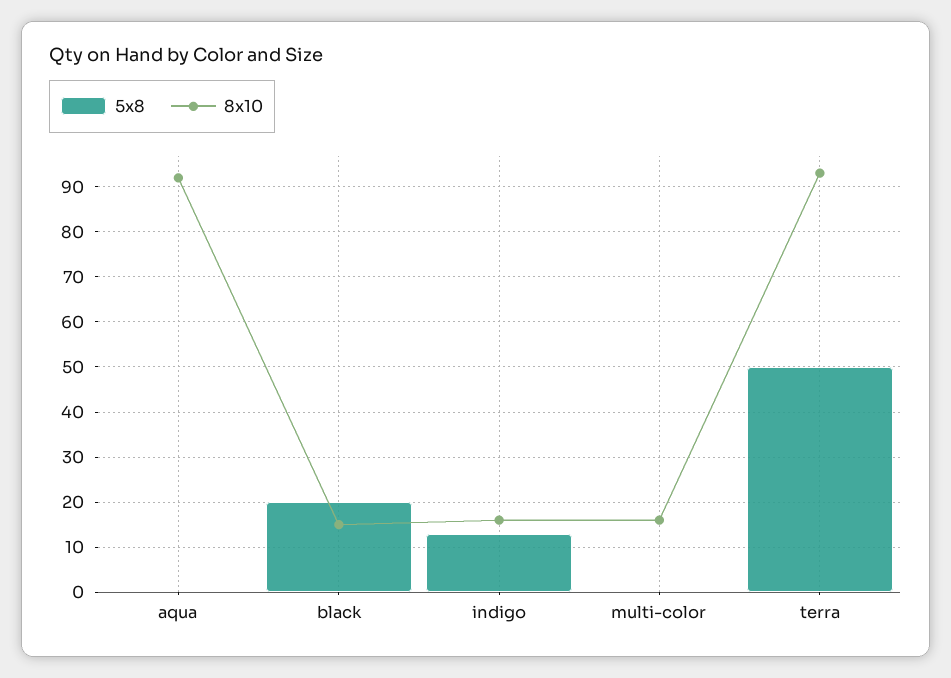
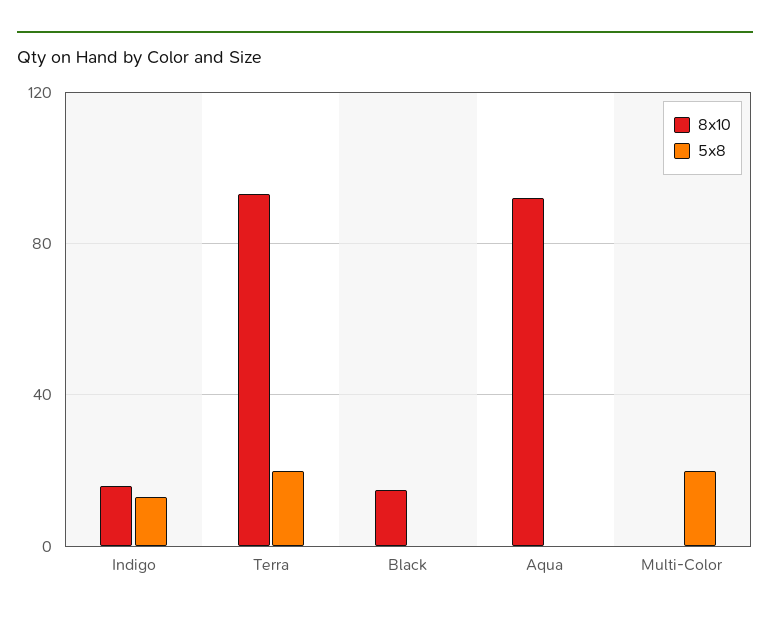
  {
    "5x8": {
      "aqua": 0,
-     "black": 20,
+     "black": 0,
      "indigo": 15,
-     "multi-color": 0,
+     "multi-color": 20,
-     "terra": 50
+     "terra": 20
    },
    "8x10": {
      "aqua": 90,
      "black": 15,
      "indigo": 15,
-     "multi-color": 15,
+     "multi-color": 0,
      "terra": 95
    }
  }

